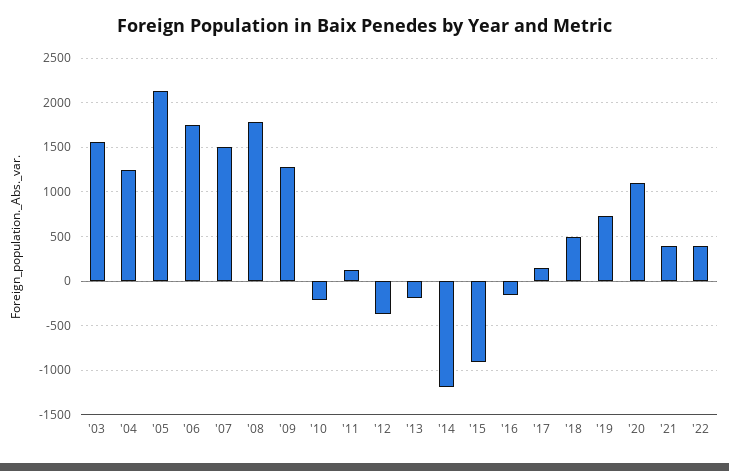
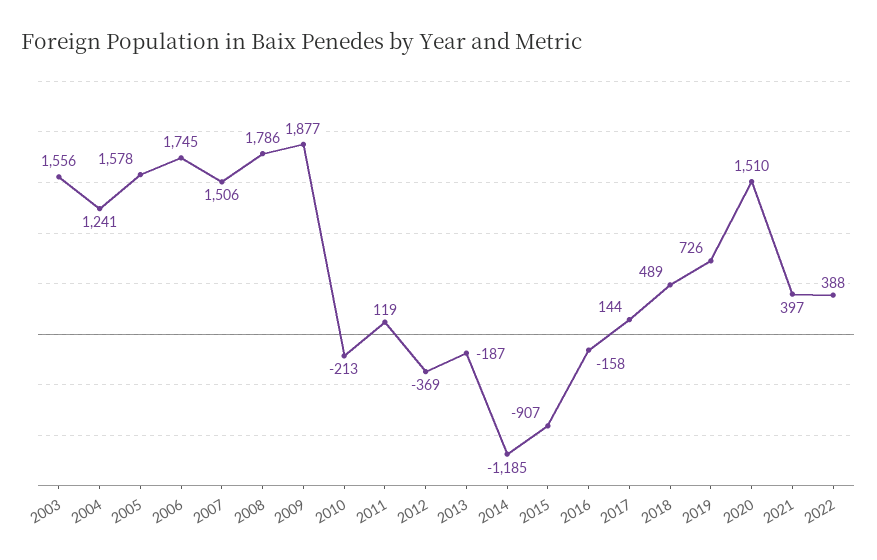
  {
    "'03": 1556,
    "'04": 1241,
-   "'05": 2100,
+   "'05": 1578,
    "'06": 1745,
    "'07": 1506,
    "'08": 1786,
-   "'09": 1300,
+   "'09": 1877,
    "'10": -213,
    "'11": 119,
    "'12": -369,
    "'13": -187,
    "'14": -1185,
    "'15": -907,
    "'16": -158,
    "'17": 144,
    "'18": 489,
    "'19": 726,
-   "'20": 1100,
+   "'20": 1510,
    "'21": 397,
    "'22": 388
  }

